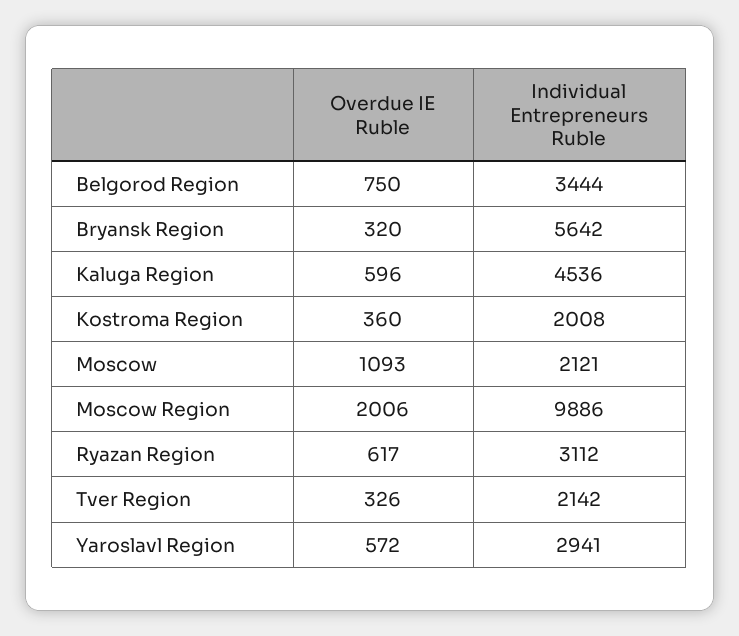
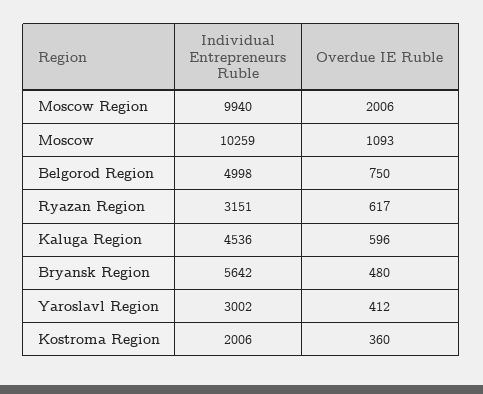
  {
    "Overdue IE Ruble": {
      "Belgorod Region": 750,
-     "Bryansk Region": 320,
+     "Bryansk Region": 480,
      "Kaluga Region": 596,
      "Kostroma Region": 360,
      "Moscow": 1093,
      "Moscow Region": 2006,
      "Ryazan Region": 617,
-     "Tver Region": 326,
-     "Yaroslavl Region": 572
+     "Yaroslavl Region": 412
    },
    "Individual Entrepreneurs Ruble": {
-     "Belgorod Region": 3444,
+     "Belgorod Region": 4998,
      "Bryansk Region": 5642,
      "Kaluga Region": 4536,
-     "Kostroma Region": 2008,
+     "Kostroma Region": 2006,
-     "Moscow": 2121,
+     "Moscow": 10259,
-     "Moscow Region": 9886,
+     "Moscow Region": 9940,
-     "Ryazan Region": 3112,
+     "Ryazan Region": 3151,
-     "Tver Region": 2142,
-     "Yaroslavl Region": 2941
+     "Yaroslavl Region": 3002
    }
  }

